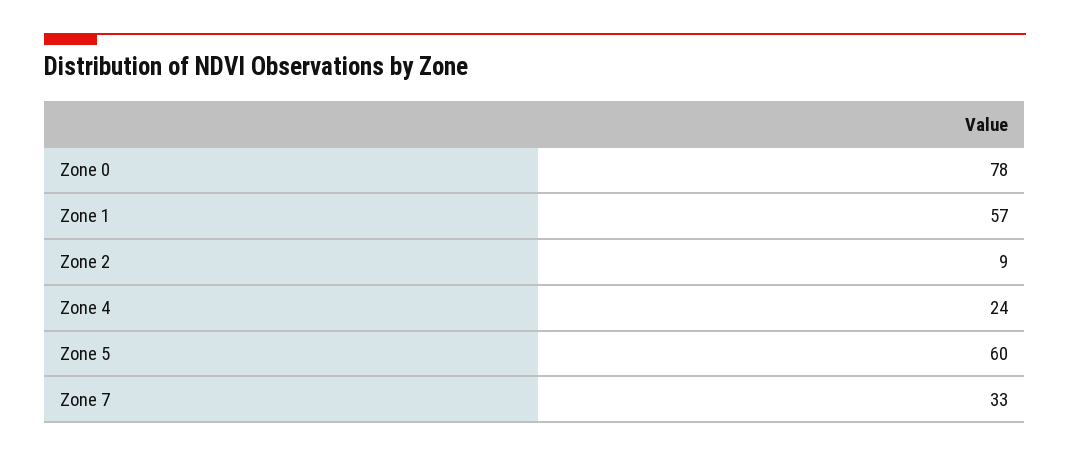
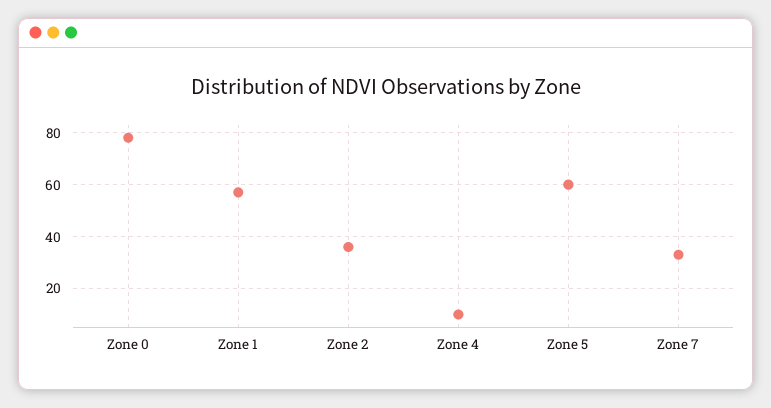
  {
    "Zone 0": 78,
    "Zone 1": 57,
-   "Zone 2": 9,
+   "Zone 2": 35,
-   "Zone 4": 24,
+   "Zone 4": 10,
    "Zone 5": 60,
    "Zone 7": 33
  }

